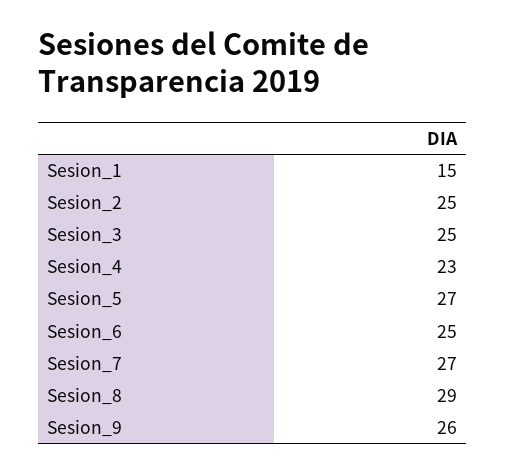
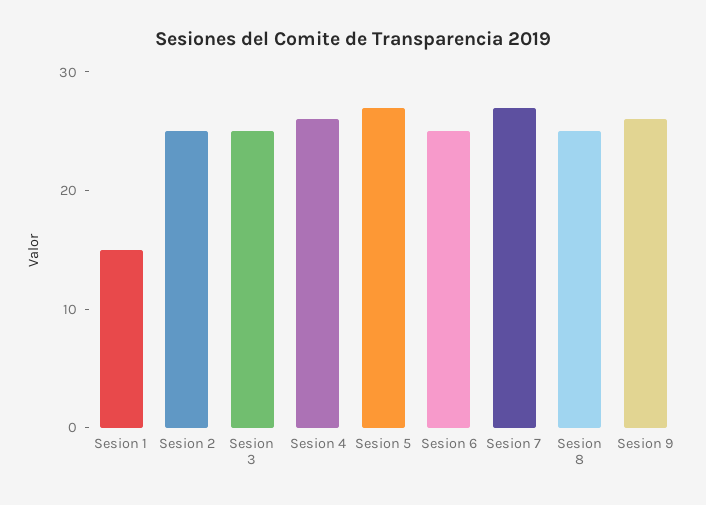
  {
    "Sesion_1": 15,
    "Sesion_2": 25,
    "Sesion_3": 25,
-   "Sesion_4": 23,
+   "Sesion_4": 26,
    "Sesion_5": 27,
    "Sesion_6": 25,
    "Sesion_7": 27,
-   "Sesion_8": 29,
+   "Sesion_8": 25,
    "Sesion_9": 26
  }

